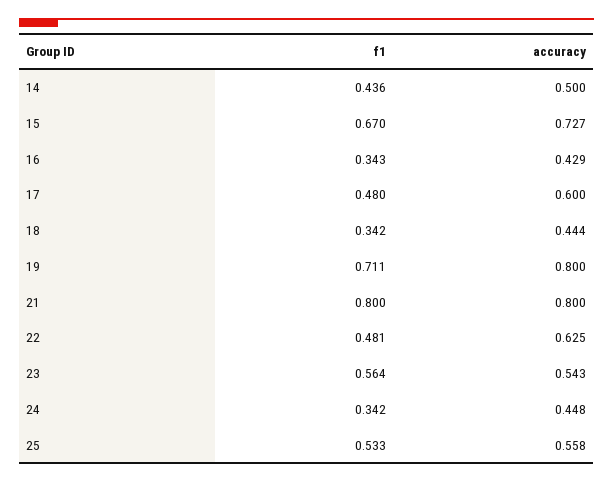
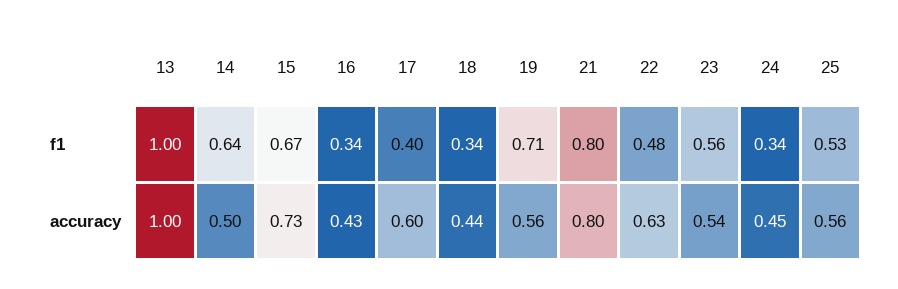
  {
    "f1": {
-     "14": 0.436,
+     "14": 0.64,
      "15": 0.67,
      "16": 0.343,
-     "17": 0.48,
+     "17": 0.4,
      "18": 0.342,
      "19": 0.711,
      "21": 0.8,
      "22": 0.481,
      "23": 0.564,
      "24": 0.342,
-     "25": 0.533
+     "25": 0.533,
+     "13": 1
    },
    "accuracy": {
      "14": 0.5,
      "15": 0.727,
      "16": 0.429,
      "17": 0.6,
      "18": 0.444,
-     "19": 0.8,
+     "19": 0.56,
      "21": 0.8,
      "22": 0.625,
      "23": 0.543,
      "24": 0.448,
-     "25": 0.558
+     "25": 0.558,
+     "13": 1
    }
  }

